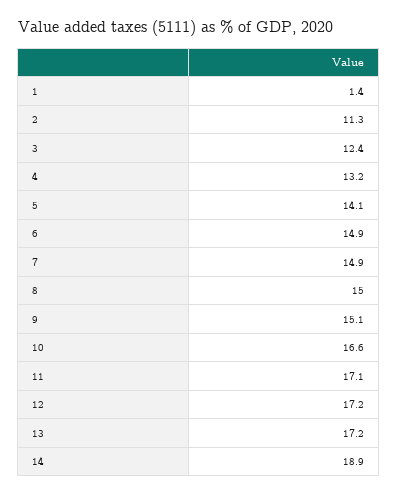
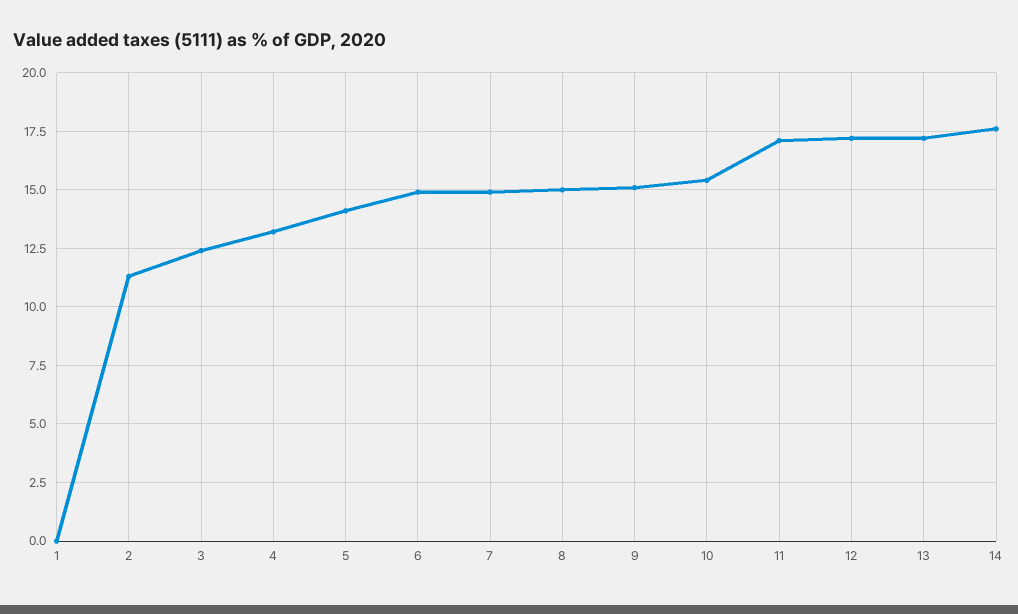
  {
-   "1": 1.4,
+   "1": 0,
    "2": 11.3,
    "3": 12.4,
    "4": 13.2,
    "5": 14.1,
    "6": 14.9,
    "7": 14.9,
    "8": 15,
    "9": 15.1,
-   "10": 16.6,
+   "10": 15.5,
    "11": 17.1,
    "12": 17.2,
    "13": 17.2,
-   "14": 18.9
+   "14": 17.5
  }

